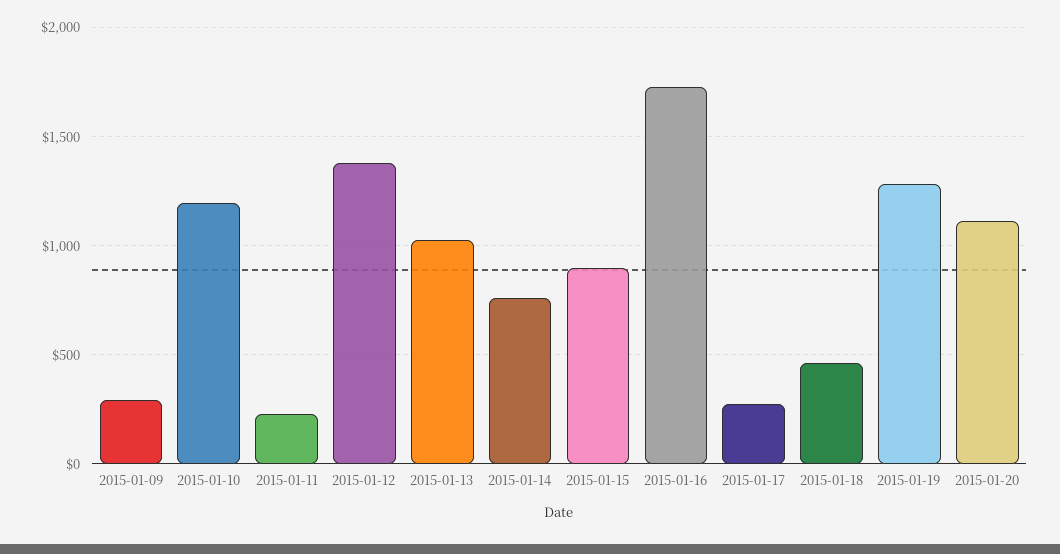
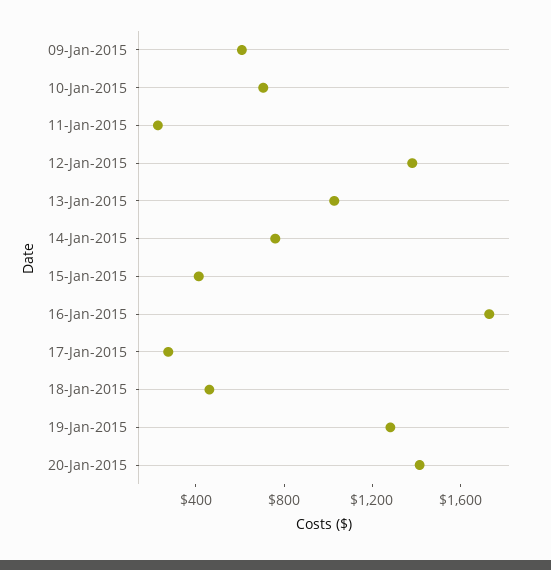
  {
-   "2015-01-09": 300,
+   "2015-01-09": 600,
-   "2015-01-10": 1200,
+   "2015-01-10": 700,
    "2015-01-11": 250,
    "2015-01-12": 1400,
    "2015-01-13": 1050,
    "2015-01-14": 750,
-   "2015-01-15": 900,
+   "2015-01-15": 400,
    "2015-01-16": 1750,
    "2015-01-17": 300,
    "2015-01-18": 450,
    "2015-01-19": 1300,
-   "2015-01-20": 1100
+   "2015-01-20": 1400
  }

